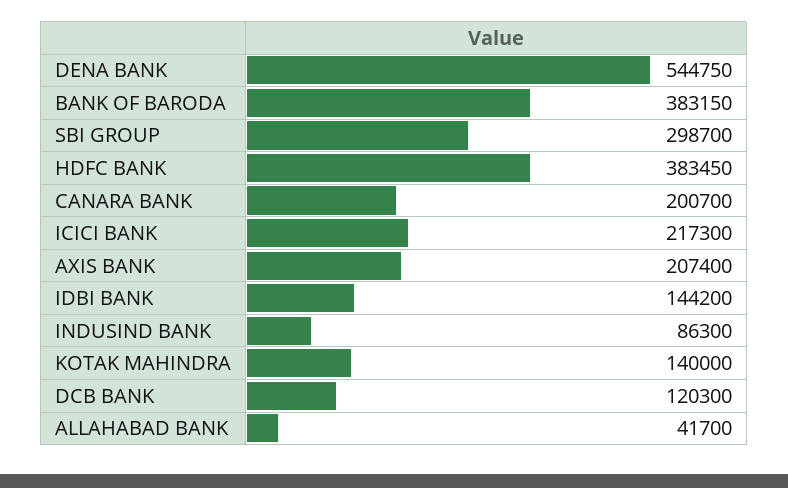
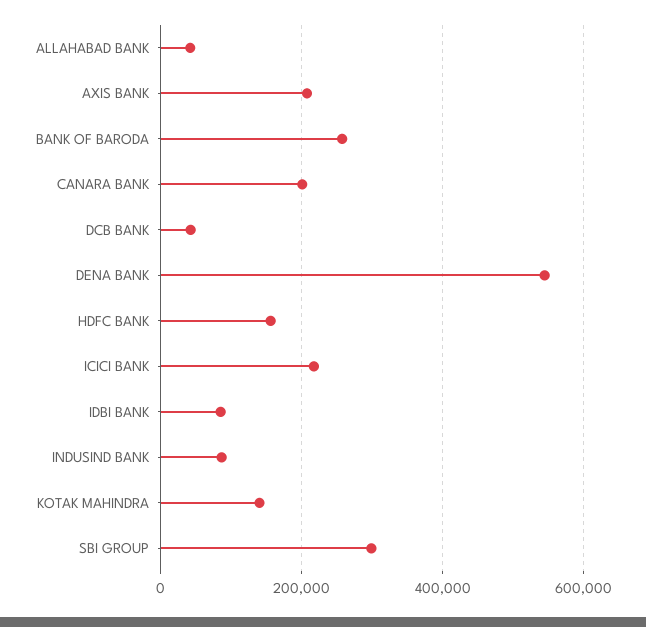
  {
    "DENA BANK": 544750,
-   "BANK OF BARODA": 383150,
+   "BANK OF BARODA": 260000,
    "SBI GROUP": 298700,
-   "HDFC BANK": 383450,
+   "HDFC BANK": 160000,
    "CANARA BANK": 200700,
    "ICICI BANK": 217300,
    "AXIS BANK": 207400,
-   "IDBI BANK": 144200,
+   "IDBI BANK": 80000,
    "INDUSIND BANK": 86300,
    "KOTAK MAHINDRA": 140000,
-   "DCB BANK": 120300,
+   "DCB BANK": 40000,
    "ALLAHABAD BANK": 41700
  }

